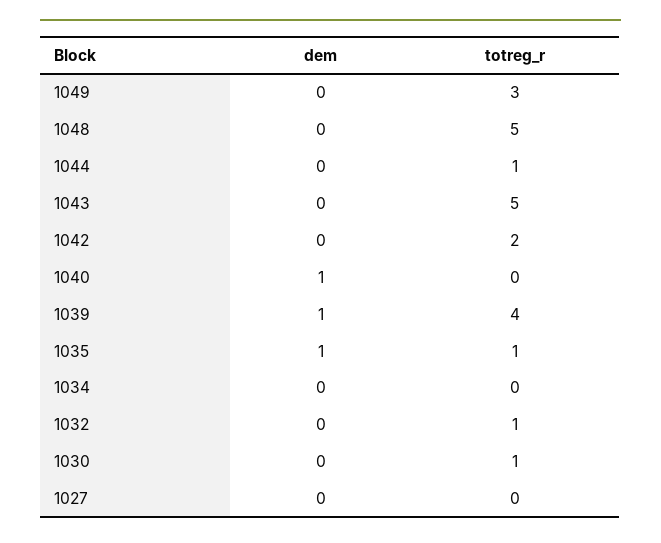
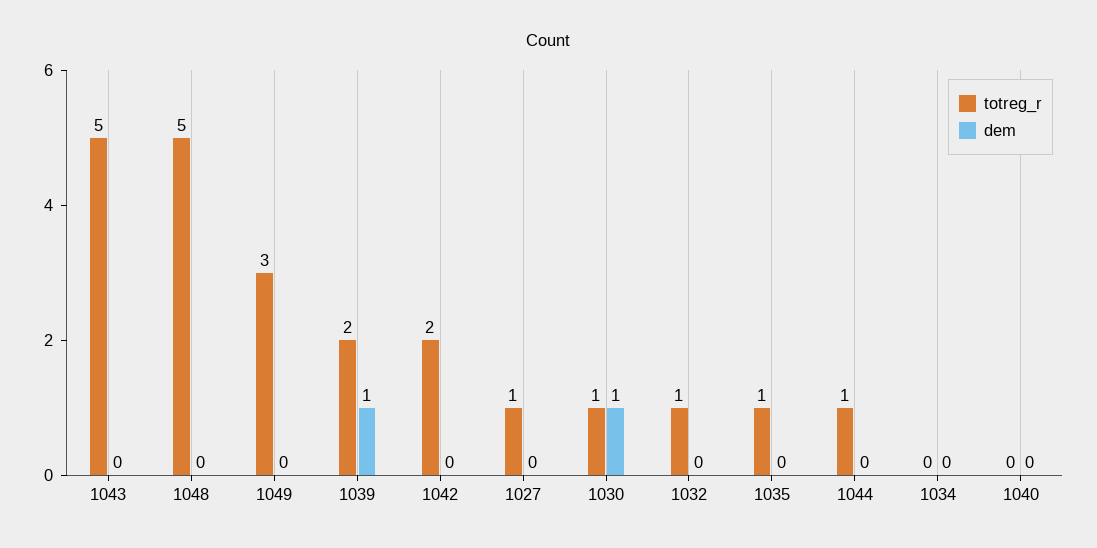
  {
    "dem": {
      "1049": 0,
      "1048": 0,
      "1044": 0,
      "1043": 0,
      "1042": 0,
-     "1040": 1,
+     "1040": 0,
      "1039": 1,
-     "1035": 1,
+     "1035": 0,
      "1034": 0,
      "1032": 0,
-     "1030": 0,
+     "1030": 1,
      "1027": 0
    },
    "totreg_r": {
      "1049": 3,
      "1048": 5,
      "1044": 1,
      "1043": 5,
      "1042": 2,
      "1040": 0,
-     "1039": 4,
+     "1039": 2,
      "1035": 1,
      "1034": 0,
      "1032": 1,
      "1030": 1,
-     "1027": 0
+     "1027": 1
    }
  }

